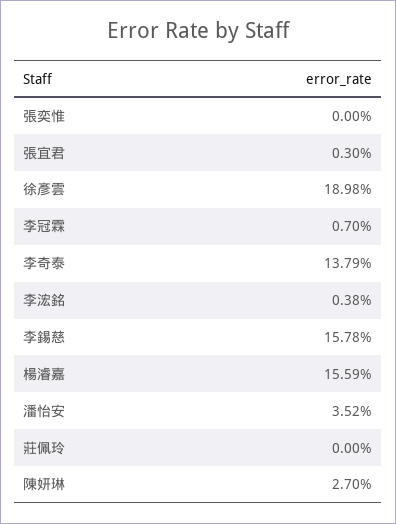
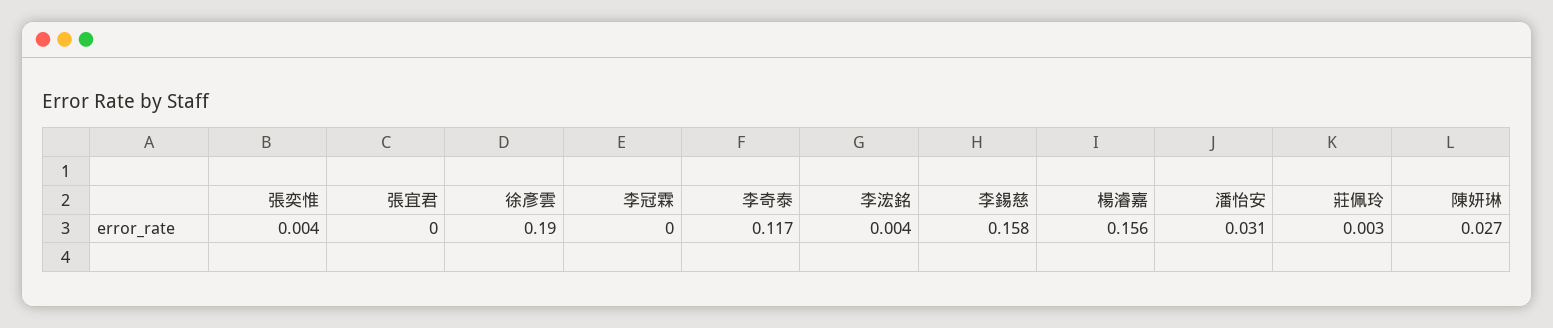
  {
-   "張奕惟": 0,
+   "張奕惟": 0.004,
-   "張宜君": 0.003,
+   "張宜君": 0,
    "徐彥雲": 0.1898,
-   "李冠霖": 0.007,
+   "李冠霖": 0,
-   "李奇泰": 0.1379,
+   "李奇泰": 0.117,
    "李浤銘": 0.0038,
    "李錫慈": 0.1578,
    "楊濬嘉": 0.1559,
-   "潘怡安": 0.0352,
+   "潘怡安": 0.031,
-   "莊佩玲": 0,
+   "莊佩玲": 0.003,
    "陳妍琳": 0.027
  }

